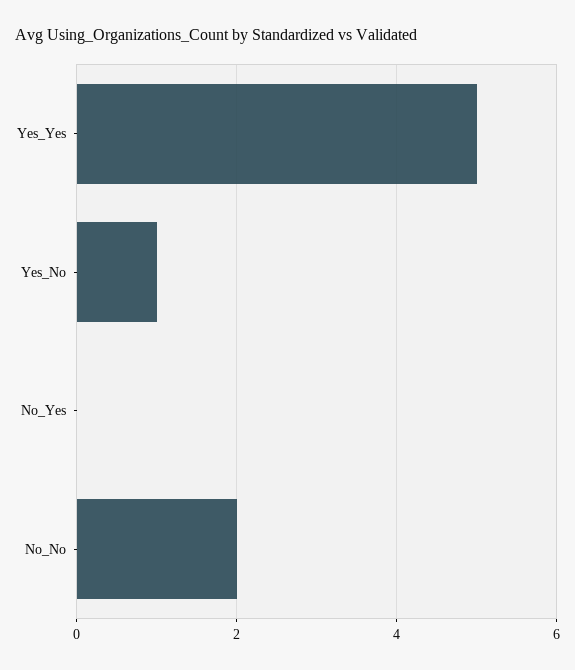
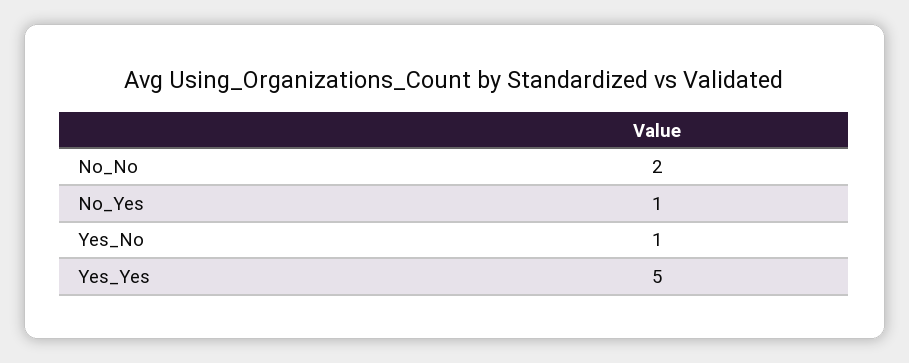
  {
    "Yes_Yes": 5,
    "Yes_No": 1,
-   "No_Yes": 0,
+   "No_Yes": 1,
    "No_No": 2
  }

